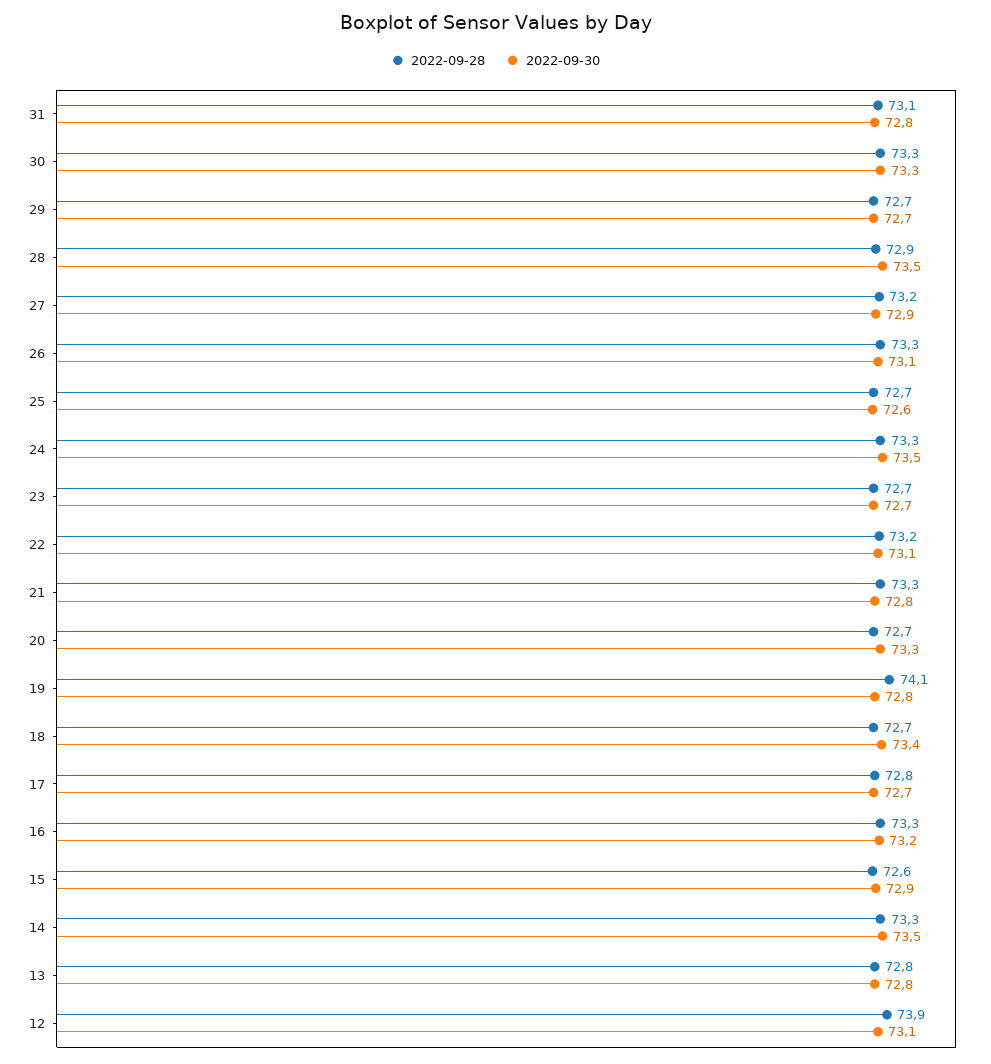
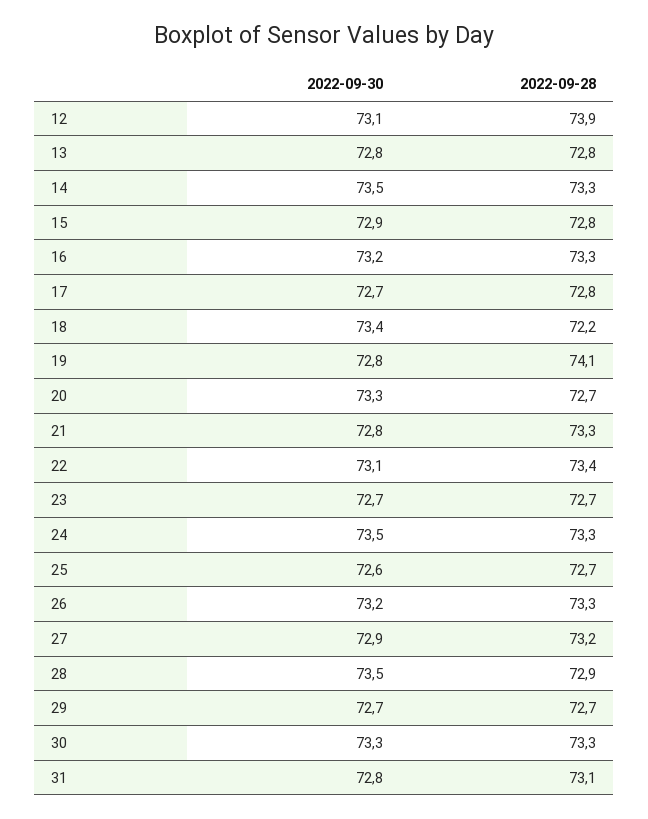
  {
    "2022-09-28": {
      "31": 73.1,
      "30": 73.3,
      "29": 72.7,
      "28": 72.9,
      "27": 73.2,
      "26": 73.3,
      "25": 72.7,
      "24": 73.3,
      "23": 72.7,
-     "22": 73.2,
+     "22": 73.4,
      "21": 73.3,
      "20": 72.7,
      "19": 74.1,
-     "18": 72.7,
+     "18": 72.2,
      "17": 72.8,
      "16": 73.3,
-     "15": 72.6,
+     "15": 72.8,
      "14": 73.3,
      "13": 72.8,
      "12": 73.9
    },
    "2022-09-30": {
      "31": 72.8,
      "30": 73.3,
      "29": 72.7,
      "28": 73.5,
      "27": 72.9,
-     "26": 73.1,
+     "26": 73.2,
      "25": 72.6,
      "24": 73.5,
      "23": 72.7,
      "22": 73.1,
      "21": 72.8,
      "20": 73.3,
      "19": 72.8,
      "18": 73.4,
      "17": 72.7,
      "16": 73.2,
      "15": 72.9,
      "14": 73.5,
      "13": 72.8,
      "12": 73.1
    }
  }

